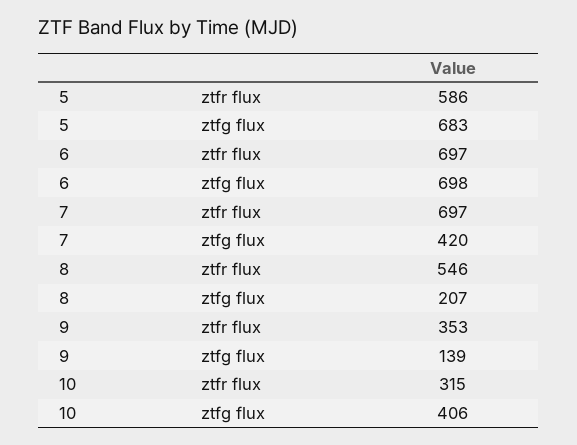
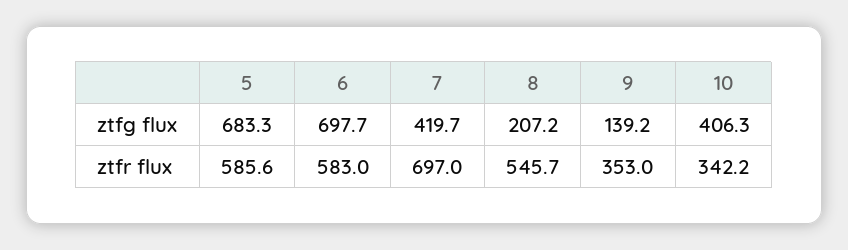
  {
    "5": {
      "ztfr flux": 585.6,
      "ztfg flux": 683.3
    },
    "6": {
-     "ztfr flux": 697,
+     "ztfr flux": 583,
      "ztfg flux": 697.7
    },
    "7": {
      "ztfr flux": 697,
      "ztfg flux": 419.7
    },
    "8": {
      "ztfr flux": 545.7,
      "ztfg flux": 207.2
    },
    "9": {
      "ztfr flux": 353,
      "ztfg flux": 139.2
    },
    "10": {
-     "ztfr flux": 315,
+     "ztfr flux": 342.2,
      "ztfg flux": 406.3
    }
  }

